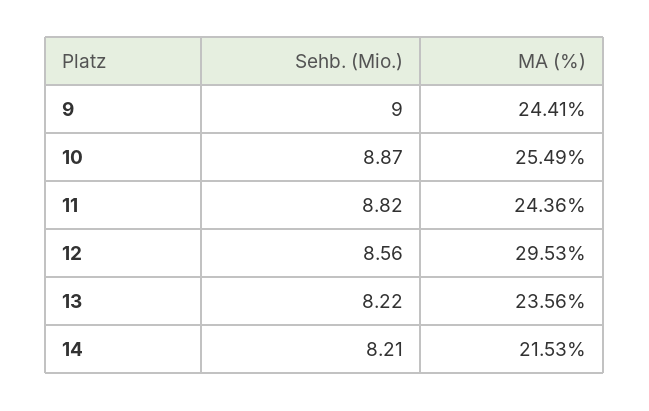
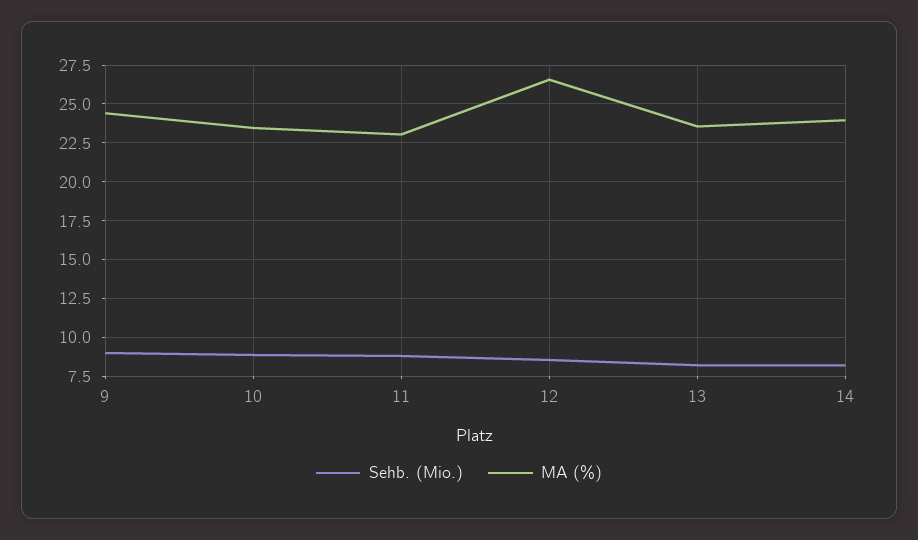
  {
    "Sehb. (Mio.)": {
      "9": 9,
      "10": 8.87,
      "11": 8.82,
      "12": 8.56,
      "13": 8.22,
      "14": 8.21
    },
    "MA (%)": {
      "9": 24.41,
-     "10": 25.49,
+     "10": 23.5,
-     "11": 24.36,
+     "11": 23,
-     "12": 29.53,
+     "12": 26.5,
      "13": 23.56,
-     "14": 21.53
+     "14": 24
    }
  }

